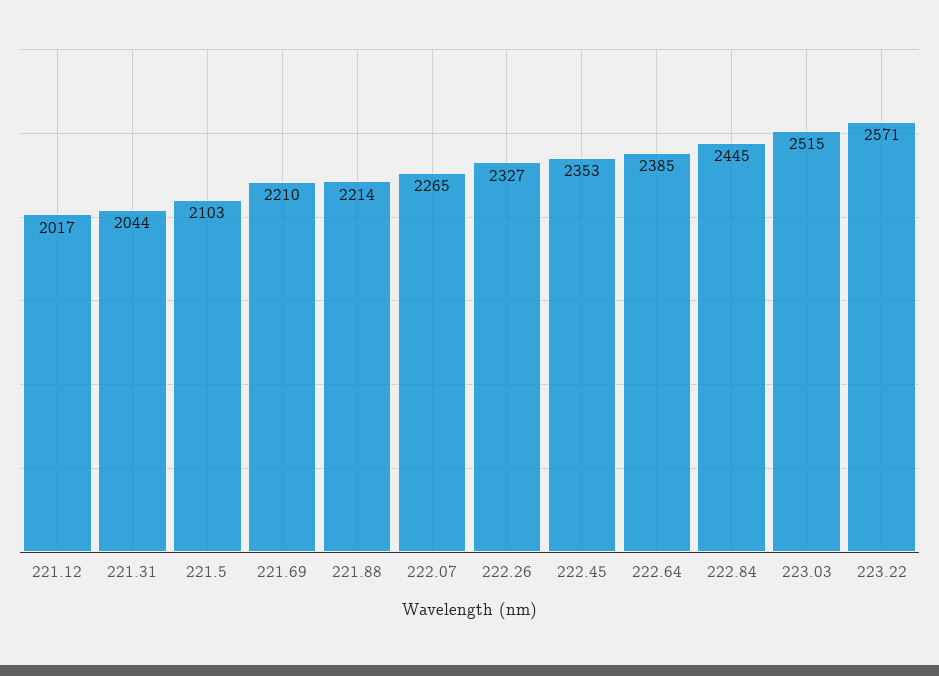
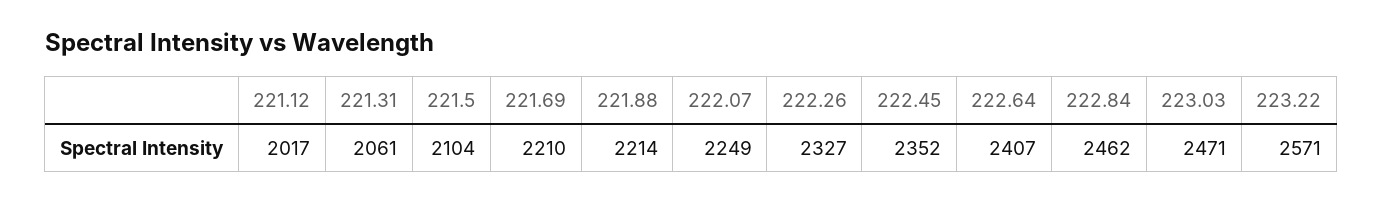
  {
    "221.12": 2017,
-   "221.31": 2044,
+   "221.31": 2061,
-   "221.5": 2103,
+   "221.5": 2104,
    "221.69": 2210,
    "221.88": 2214,
-   "222.07": 2265,
+   "222.07": 2249,
    "222.26": 2327,
-   "222.45": 2353,
+   "222.45": 2352,
-   "222.64": 2385,
+   "222.64": 2407,
-   "222.84": 2445,
+   "222.84": 2462,
-   "223.03": 2515,
+   "223.03": 2471,
    "223.22": 2571
  }

